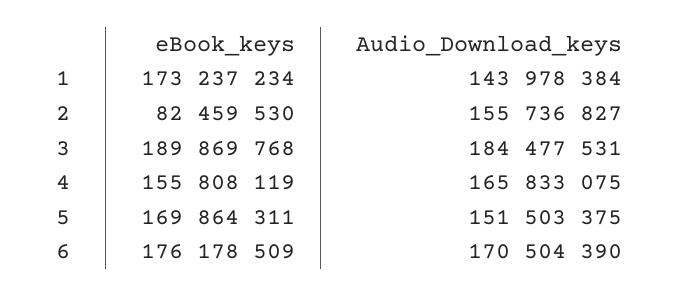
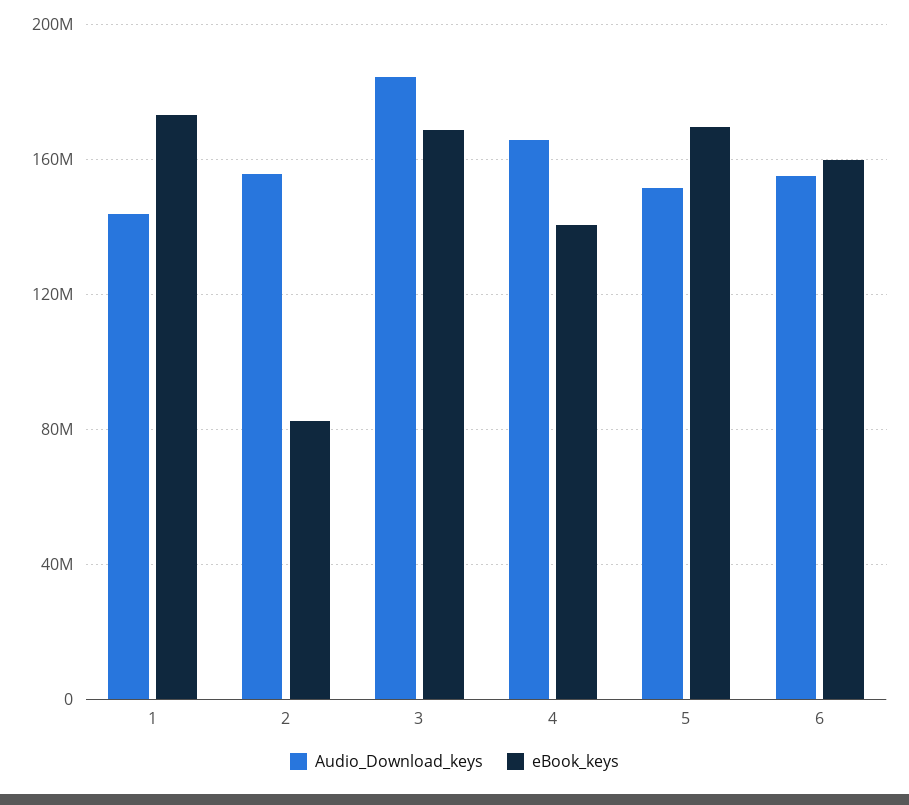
  {
    "eBook_keys": {
      "1": 173237234,
      "2": 82459530,
-     "3": 189869768,
+     "3": 170000000,
-     "4": 155808119,
+     "4": 140000000,
      "5": 169864311,
-     "6": 176178509
+     "6": 160000000
    },
    "Audio_Download_keys": {
      "1": 143978384,
      "2": 155736827,
      "3": 184477531,
      "4": 165833075,
      "5": 151503375,
-     "6": 170504390
+     "6": 155000000
    }
  }

